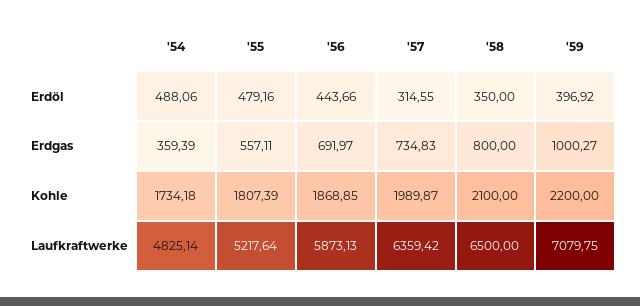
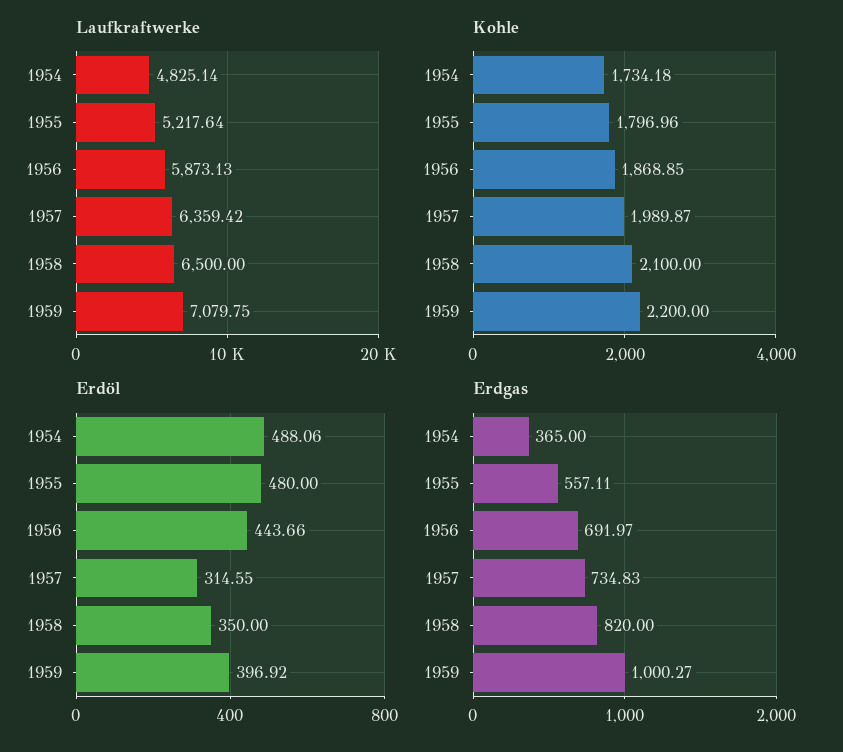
  {
    "Erdöl": {
      "'54": 488.06,
-     "'55": 479.16,
+     "'55": 480,
      "'56": 443.66,
      "'57": 314.55,
      "'58": 350,
      "'59": 396.92
    },
    "Erdgas": {
-     "'54": 359.39,
+     "'54": 365,
      "'55": 557.11,
      "'56": 691.97,
      "'57": 734.83,
-     "'58": 800,
+     "'58": 820,
      "'59": 1000.27
    },
    "Kohle": {
      "'54": 1734.18,
-     "'55": 1807.39,
+     "'55": 1796.96,
      "'56": 1868.85,
      "'57": 1989.87,
      "'58": 2100,
      "'59": 2200
    },
    "Laufkraftwerke": {
      "'54": 4825.14,
      "'55": 5217.64,
      "'56": 5873.13,
      "'57": 6359.42,
      "'58": 6500,
      "'59": 7079.75
    }
  }

